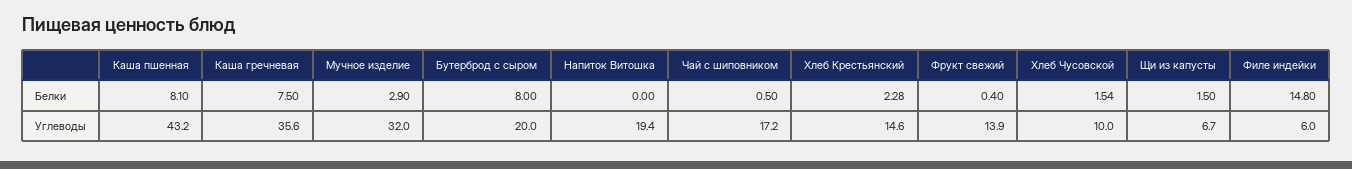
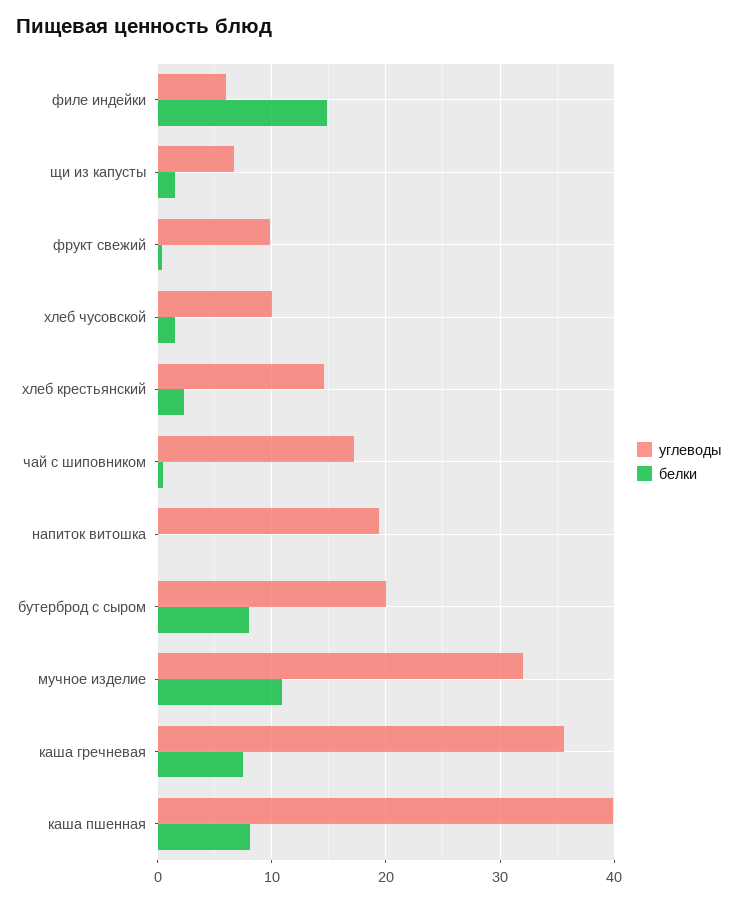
  {
    "Белки": {
      "Каша пшенная": 8.1,
      "Каша гречневая": 7.5,
-     "Мучное изделие": 2.9,
+     "Мучное изделие": 11,
      "Бутерброд с сыром": 8,
      "Напиток Витошка": 0,
      "Чай с шиповником": 0.5,
      "Хлеб Крестьянский": 2.28,
      "Фрукт свежий": 0.4,
      "Хлеб Чусовской": 1.54,
      "Щи из капусты": 1.5,
      "Филе индейки": 14.8
    },
    "Углеводы": {
-     "Каша пшенная": 43.2,
+     "Каша пшенная": 40,
      "Каша гречневая": 35.6,
      "Мучное изделие": 32,
      "Бутерброд с сыром": 20,
      "Напиток Витошка": 19.4,
      "Чай с шиповником": 17.2,
      "Хлеб Крестьянский": 14.6,
-     "Фрукт свежий": 13.9,
+     "Фрукт свежий": 10,
      "Хлеб Чусовской": 10,
      "Щи из капусты": 6.7,
      "Филе индейки": 6
    }
  }

